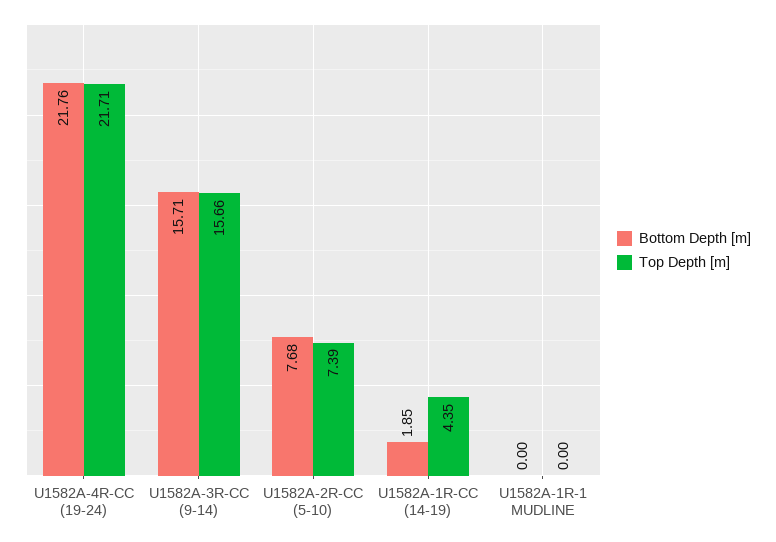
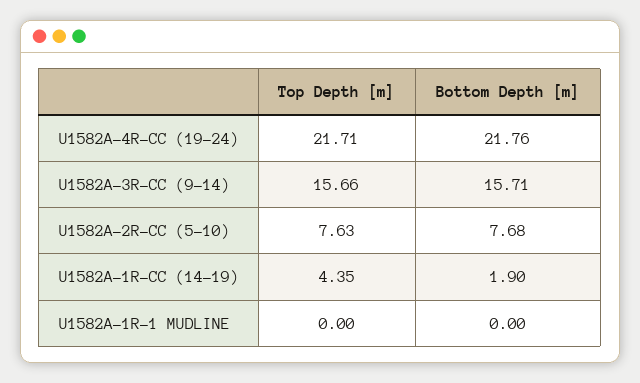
  {
    "Bottom Depth [m]": {
      "U1582A-4R-CC (19-24)": 21.76,
      "U1582A-3R-CC (9-14)": 15.71,
      "U1582A-2R-CC (5-10)": 7.68,
-     "U1582A-1R-CC (14-19)": 1.85,
+     "U1582A-1R-CC (14-19)": 1.9,
      "U1582A-1R-1 MUDLINE": 0
    },
    "Top Depth [m]": {
      "U1582A-4R-CC (19-24)": 21.71,
      "U1582A-3R-CC (9-14)": 15.66,
-     "U1582A-2R-CC (5-10)": 7.39,
+     "U1582A-2R-CC (5-10)": 7.63,
      "U1582A-1R-CC (14-19)": 4.35,
      "U1582A-1R-1 MUDLINE": 0
    }
  }

